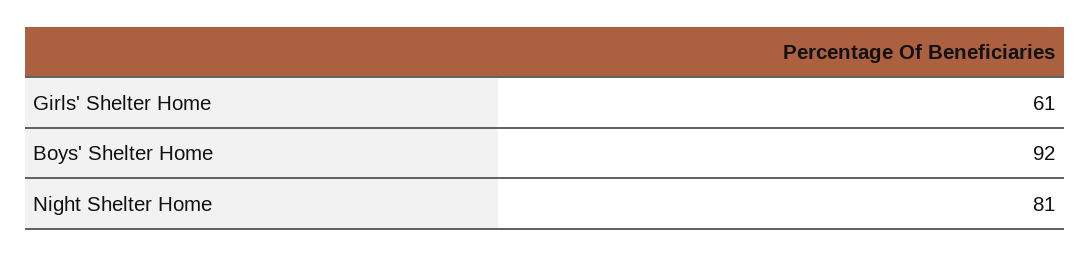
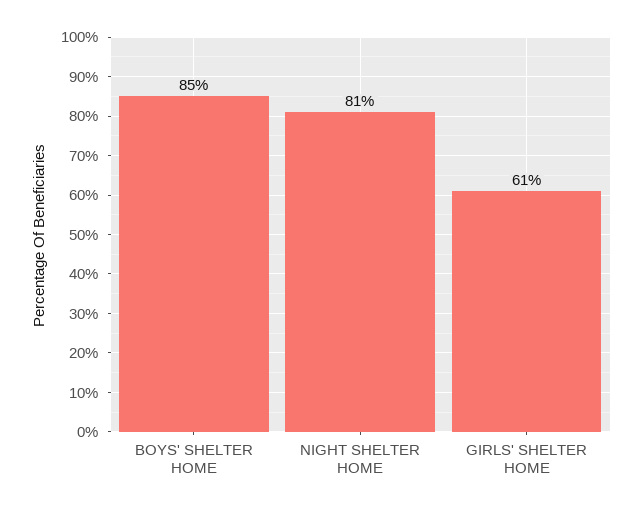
  {
    "Girls' Shelter Home": 61,
-   "Boys' Shelter Home": 92,
+   "Boys' Shelter Home": 85,
    "Night Shelter Home": 81
  }

